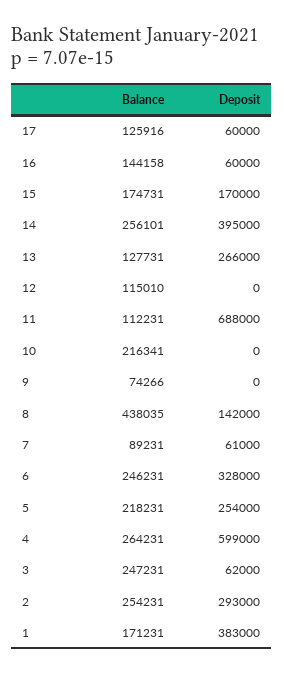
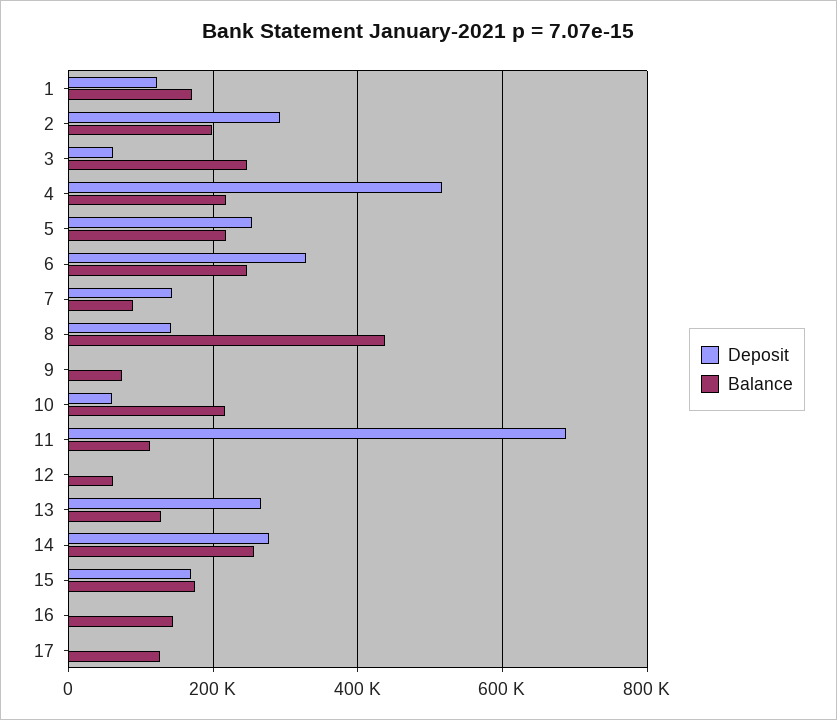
  {
    "Balance": {
      "17": 125916,
      "16": 144158,
      "15": 174731,
      "14": 256101,
      "13": 127731,
-     "12": 115010,
+     "12": 60000,
      "11": 112231,
      "10": 216341,
      "9": 74266,
      "8": 438035,
      "7": 89231,
      "6": 246231,
      "5": 218231,
-     "4": 264231,
+     "4": 220000,
      "3": 247231,
-     "2": 254231,
+     "2": 200000,
      "1": 171231
    },
    "Deposit": {
-     "17": 60000,
+     "17": 0,
-     "16": 60000,
+     "16": 0,
      "15": 170000,
-     "14": 395000,
+     "14": 280000,
      "13": 266000,
      "12": 0,
      "11": 688000,
-     "10": 0,
+     "10": 60000,
      "9": 0,
      "8": 142000,
-     "7": 61000,
+     "7": 140000,
      "6": 328000,
      "5": 254000,
-     "4": 599000,
+     "4": 520000,
      "3": 62000,
      "2": 293000,
-     "1": 383000
+     "1": 120000
    }
  }

